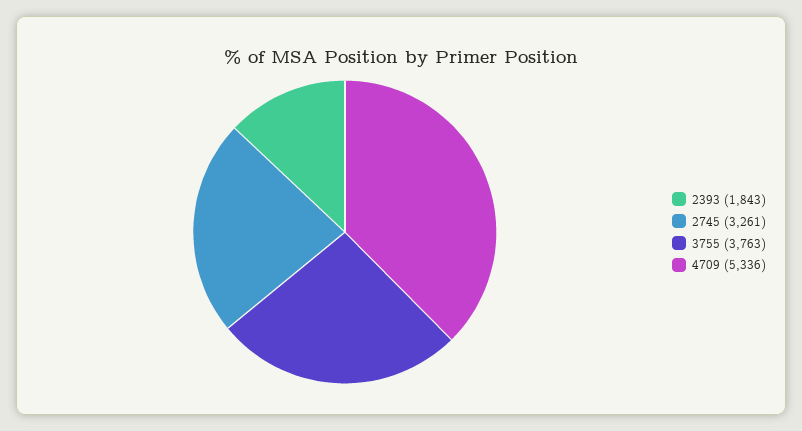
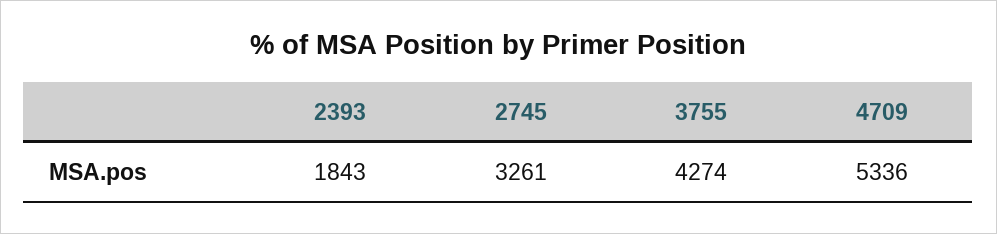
  {
    "2393": 1843,
    "2745": 3261,
-   "3755": 3763,
+   "3755": 4274,
    "4709": 5336
  }

